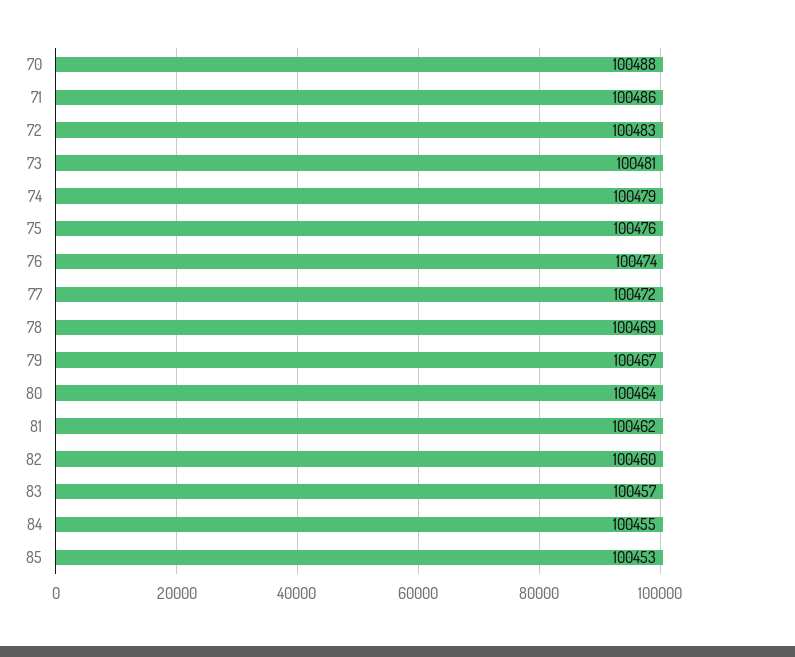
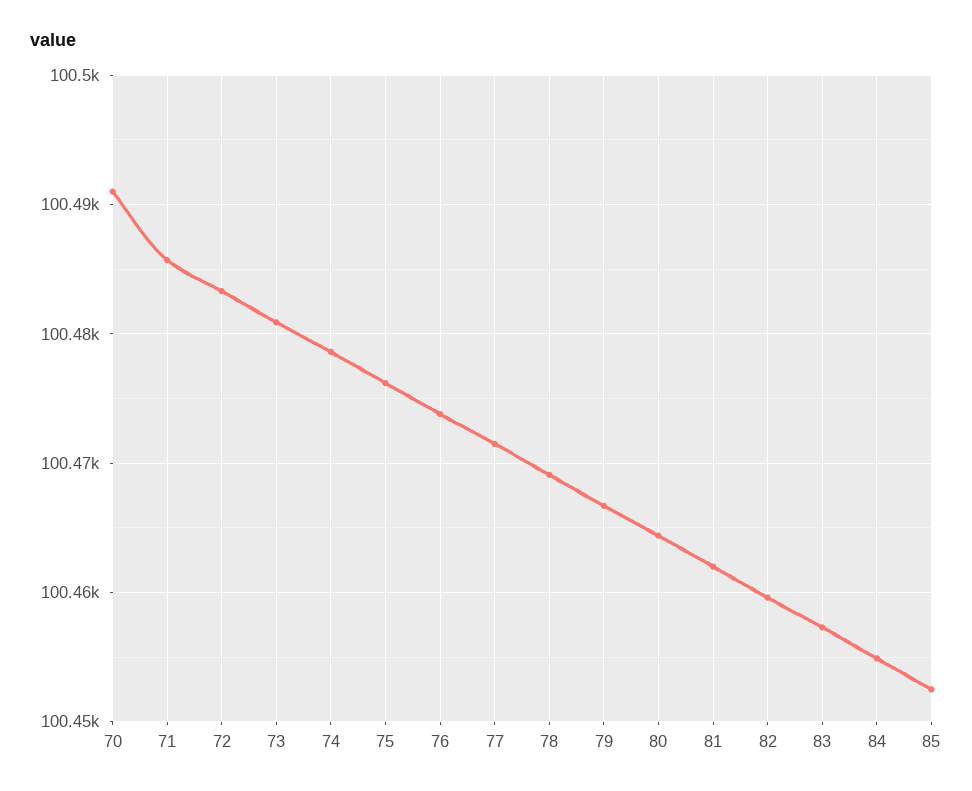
  {
-   "70": 100488,
+   "70": 100491,
    "71": 100486,
    "72": 100483,
    "73": 100481,
    "74": 100479,
    "75": 100476,
    "76": 100474,
    "77": 100472,
    "78": 100469,
    "79": 100467,
    "80": 100464,
    "81": 100462,
    "82": 100460,
    "83": 100457,
    "84": 100455,
    "85": 100453
  }

